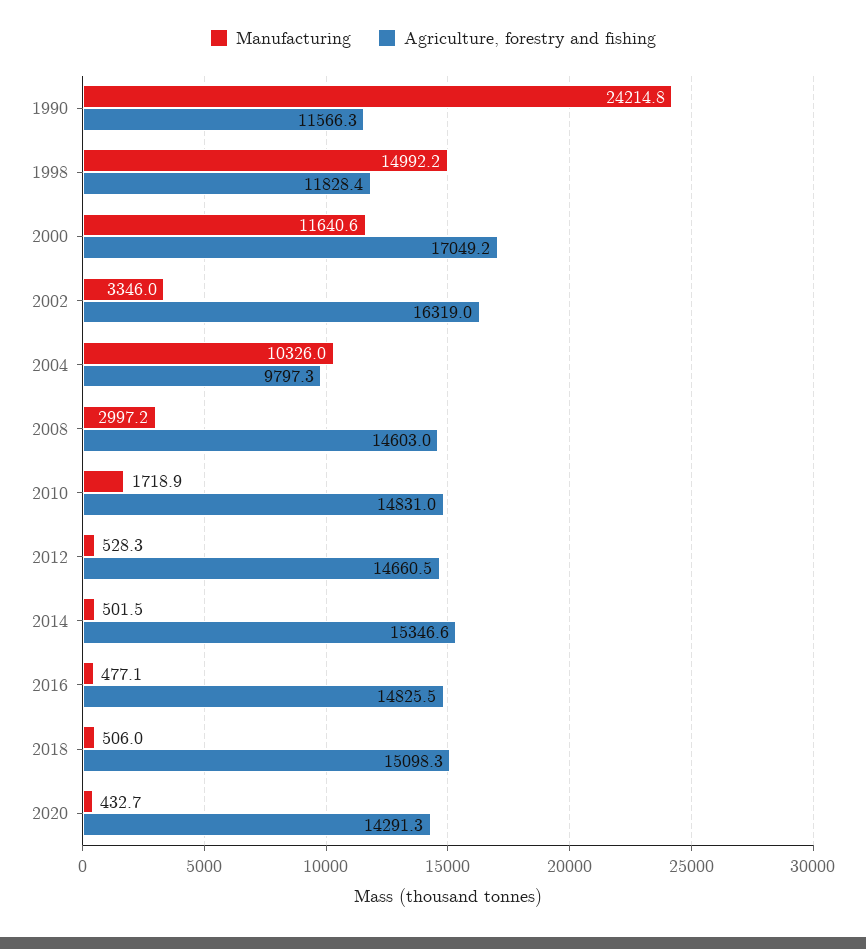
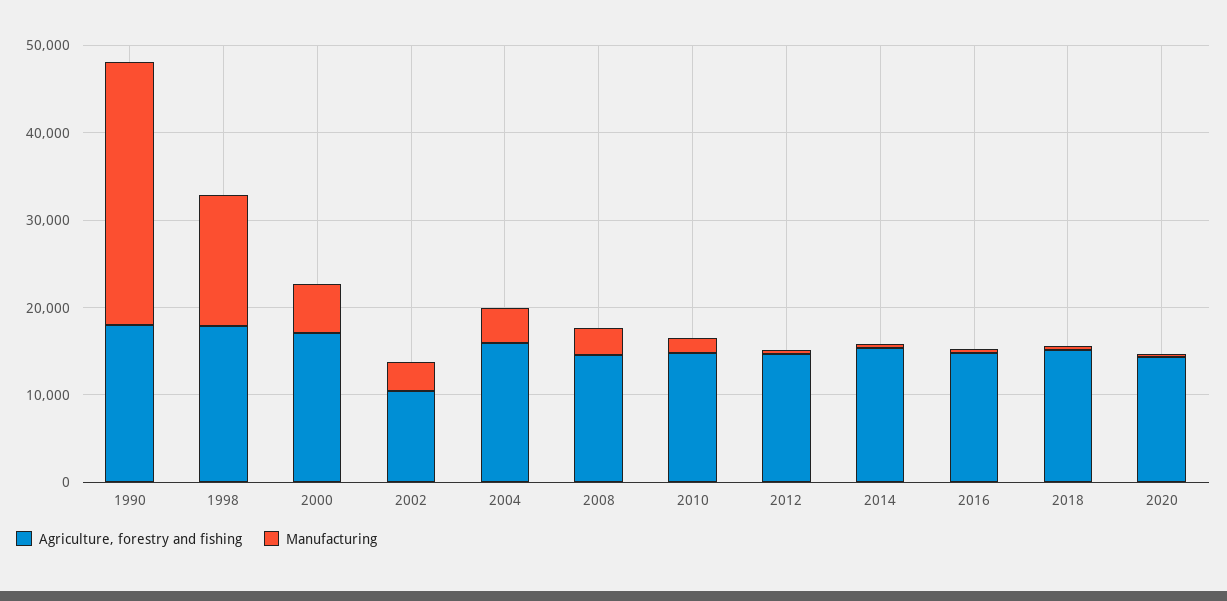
  {
    "Manufacturing": {
-     "1990": 24214.8,
+     "1990": 30000,
      "1998": 14992.2,
-     "2000": 11640.6,
+     "2000": 6000,
      "2002": 3346,
-     "2004": 10326,
+     "2004": 4000,
      "2008": 2997.2,
      "2010": 1718.9,
      "2012": 528.3,
      "2014": 501.5,
      "2016": 477.1,
      "2018": 506,
      "2020": 432.7
    },
    "Agriculture, forestry and fishing": {
-     "1990": 11566.3,
+     "1990": 18000,
-     "1998": 11828.4,
+     "1998": 18000,
      "2000": 17049.2,
-     "2002": 16319,
+     "2002": 10000,
-     "2004": 9797.3,
+     "2004": 16000,
      "2008": 14603,
      "2010": 14831,
      "2012": 14660.5,
      "2014": 15346.6,
      "2016": 14825.5,
      "2018": 15098.3,
      "2020": 14291.3
    }
  }

